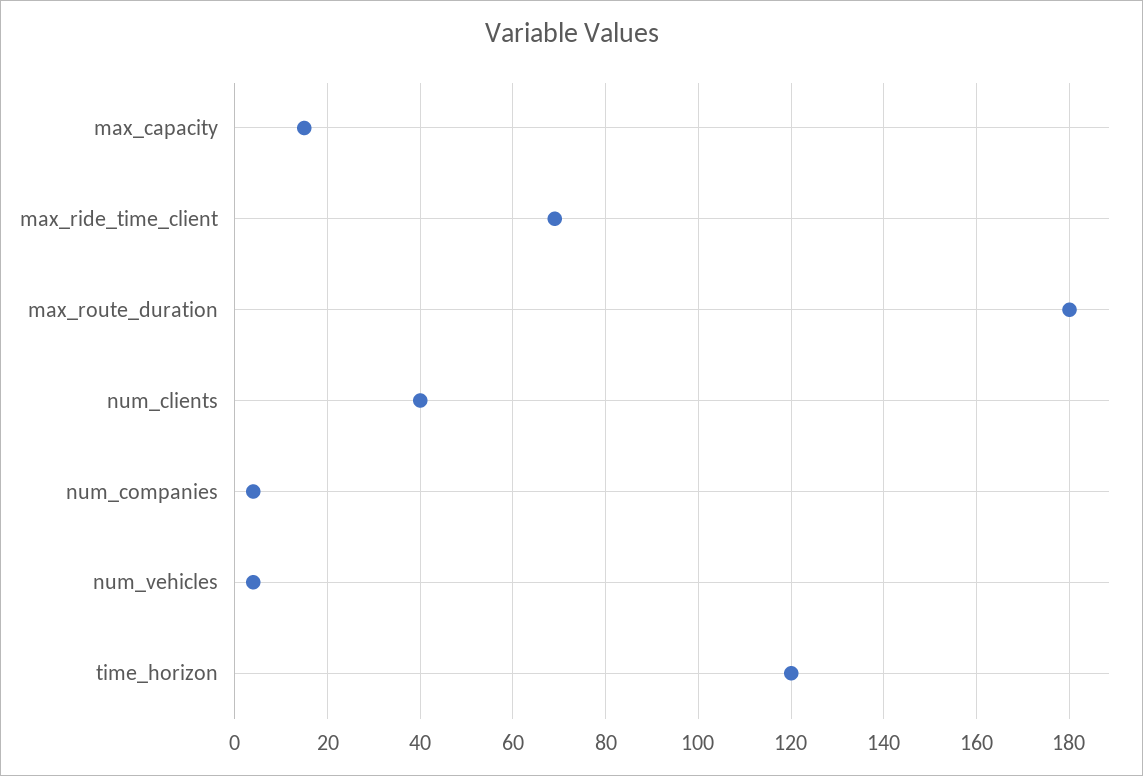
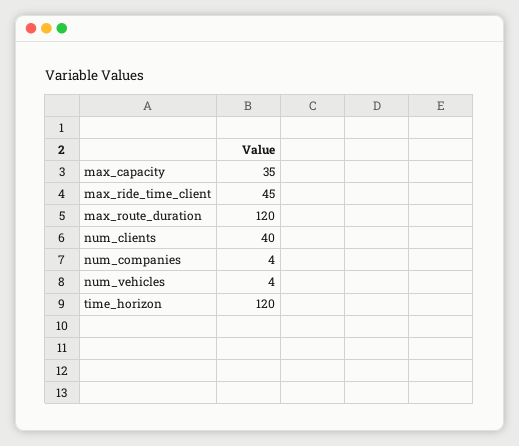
  {
-   "max_capacity": 15,
+   "max_capacity": 35,
-   "max_ride_time_client": 70,
+   "max_ride_time_client": 45,
-   "max_route_duration": 180,
+   "max_route_duration": 120,
    "num_clients": 40,
    "num_companies": 4,
    "num_vehicles": 4,
    "time_horizon": 120
  }

